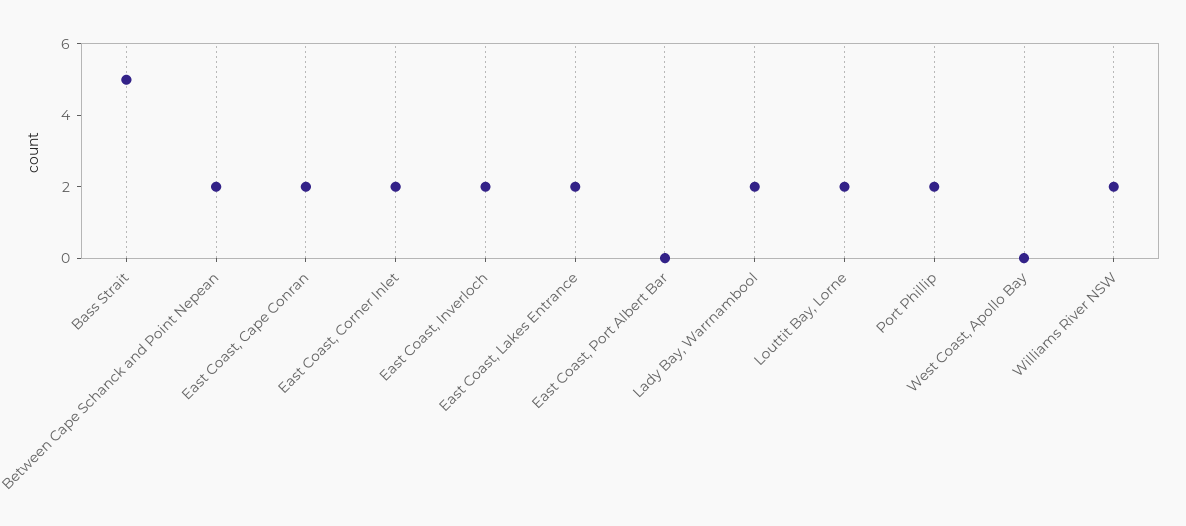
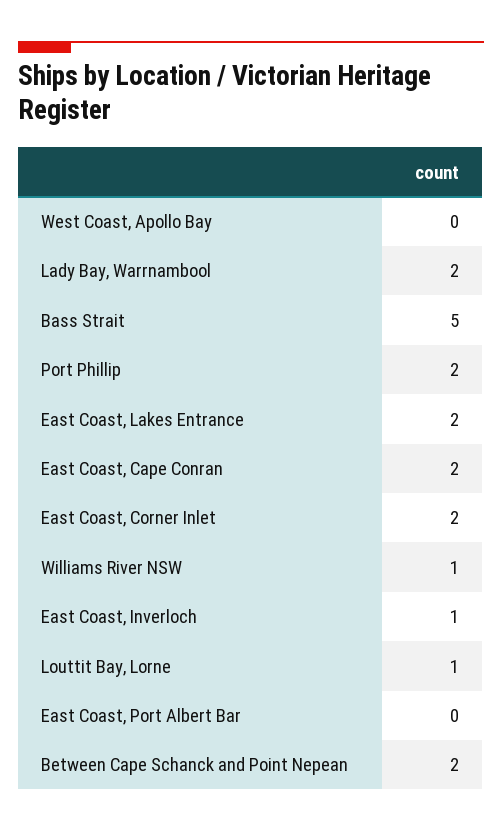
  {
    "Bass Strait": 5,
    "Between Cape Schanck and Point Nepean": 2,
    "East Coast, Cape Conran": 2,
    "East Coast, Corner Inlet": 2,
-   "East Coast, Inverloch": 2,
+   "East Coast, Inverloch": 1,
    "East Coast, Lakes Entrance": 2,
    "East Coast, Port Albert Bar": 0,
    "Lady Bay, Warrnambool": 2,
-   "Louttit Bay, Lorne": 2,
+   "Louttit Bay, Lorne": 1,
    "Port Phillip": 2,
    "West Coast, Apollo Bay": 0,
-   "Williams River NSW": 2
+   "Williams River NSW": 1
  }

